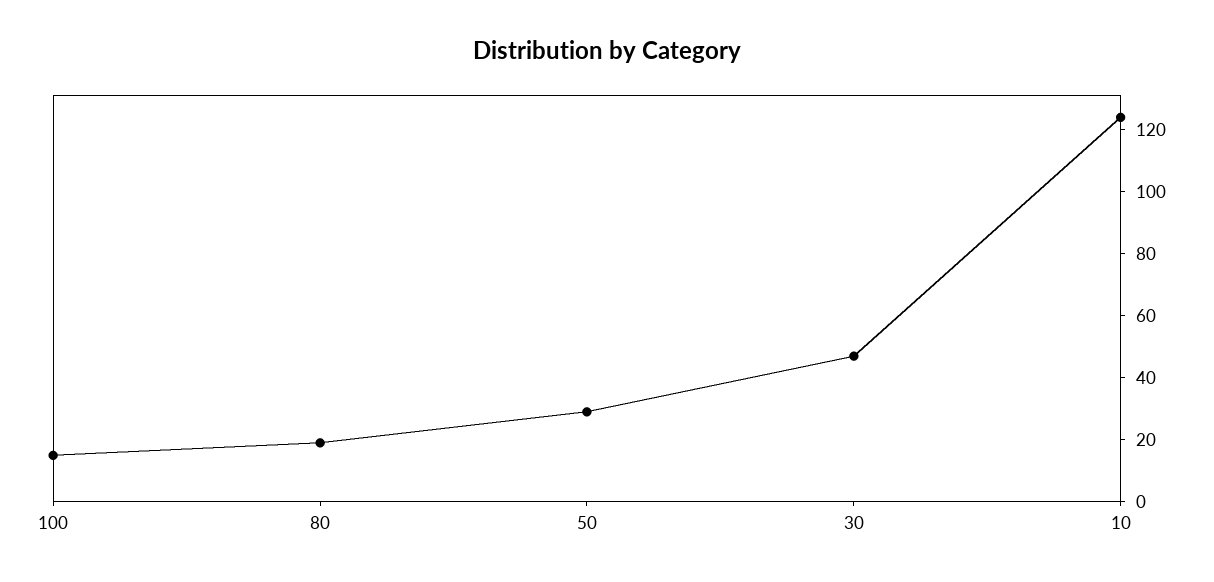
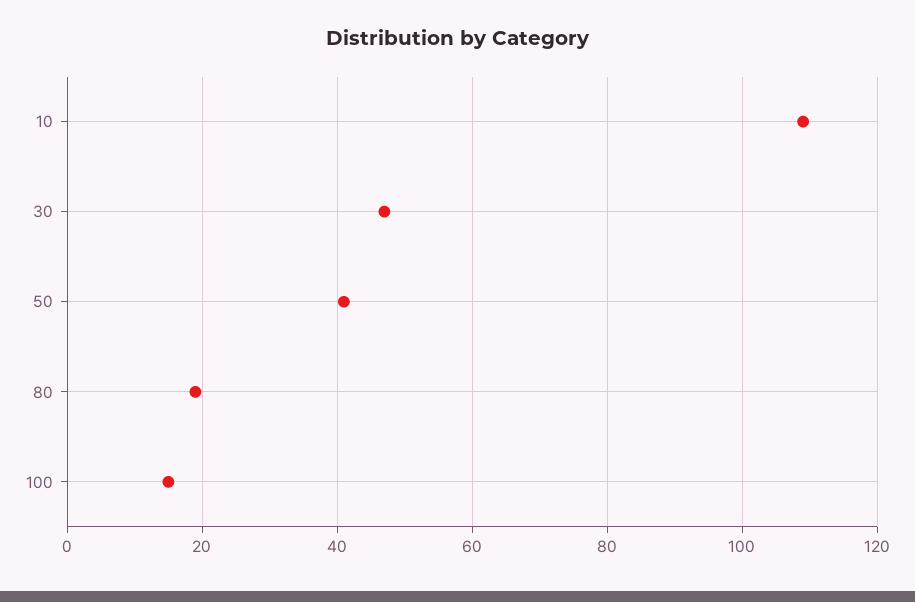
  {
    "100": 15,
    "80": 20,
-   "50": 30,
+   "50": 40,
    "30": 45,
-   "10": 125
+   "10": 110
  }

